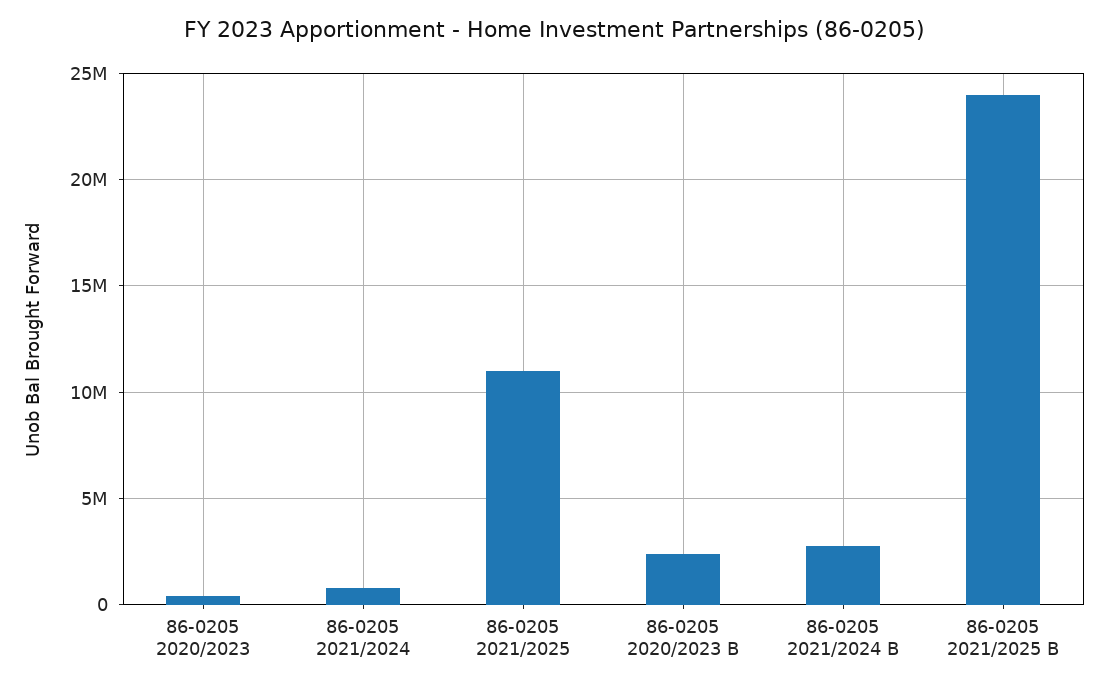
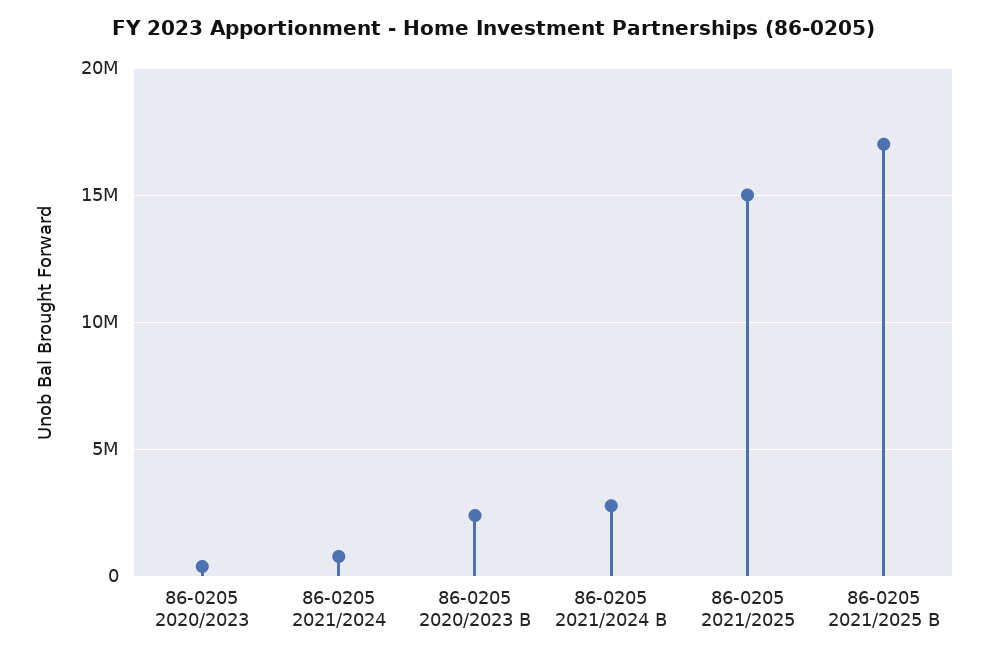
  {
    "86-0205 2020/2023": 500000,
    "86-0205 2021/2024": 1000000,
-   "86-0205 2021/2025": 11000000,
+   "86-0205 2021/2025": 15000000,
    "86-0205 2020/2023 B": 2500000,
    "86-0205 2021/2024 B": 3000000,
-   "86-0205 2021/2025 B": 24000000
+   "86-0205 2021/2025 B": 17000000
  }

